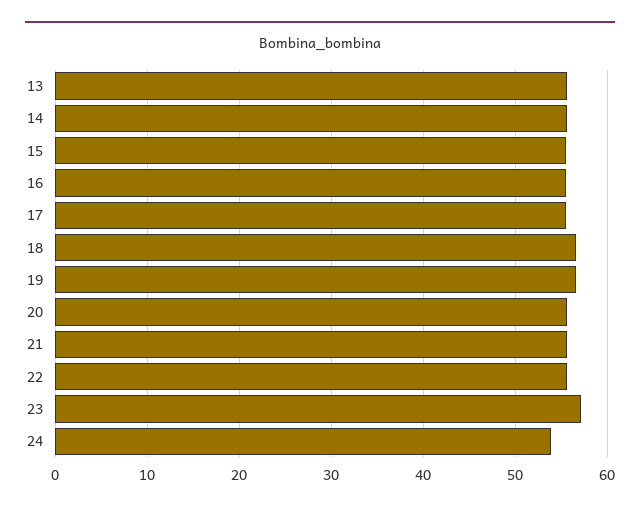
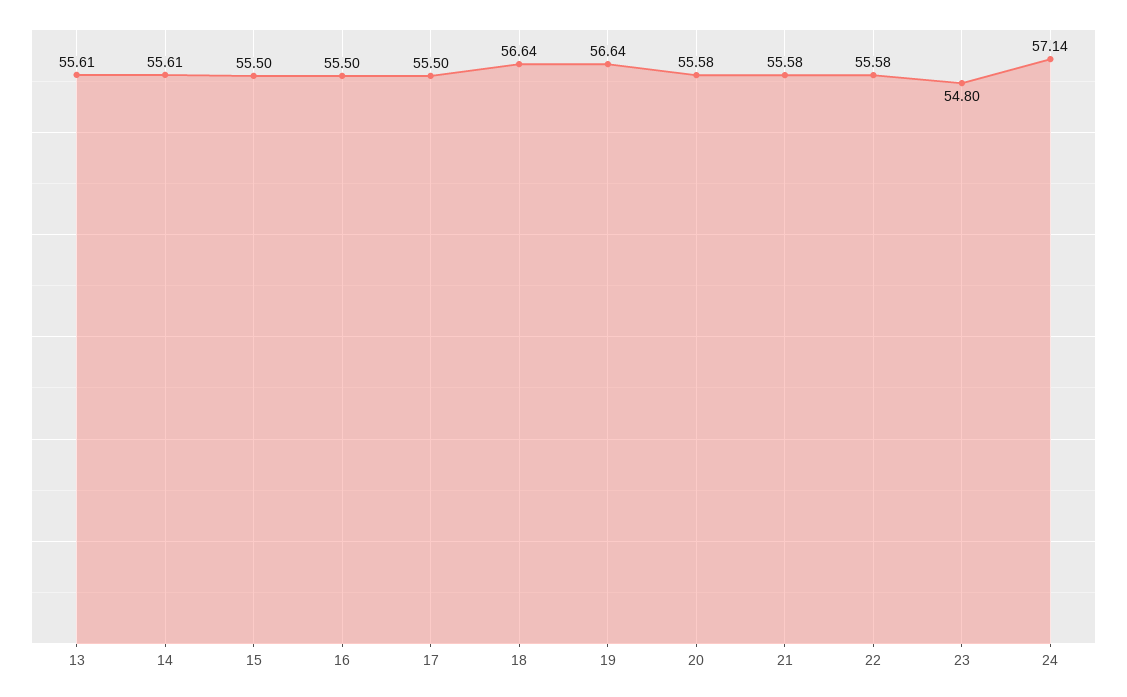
  {
    "13": 55.61,
    "14": 55.61,
    "15": 55.5,
    "16": 55.5,
    "17": 55.5,
    "18": 56.64,
    "19": 56.64,
    "20": 55.58,
    "21": 55.58,
    "22": 55.58,
-   "23": 57,
+   "23": 54.8,
-   "24": 54
+   "24": 57.14
  }

